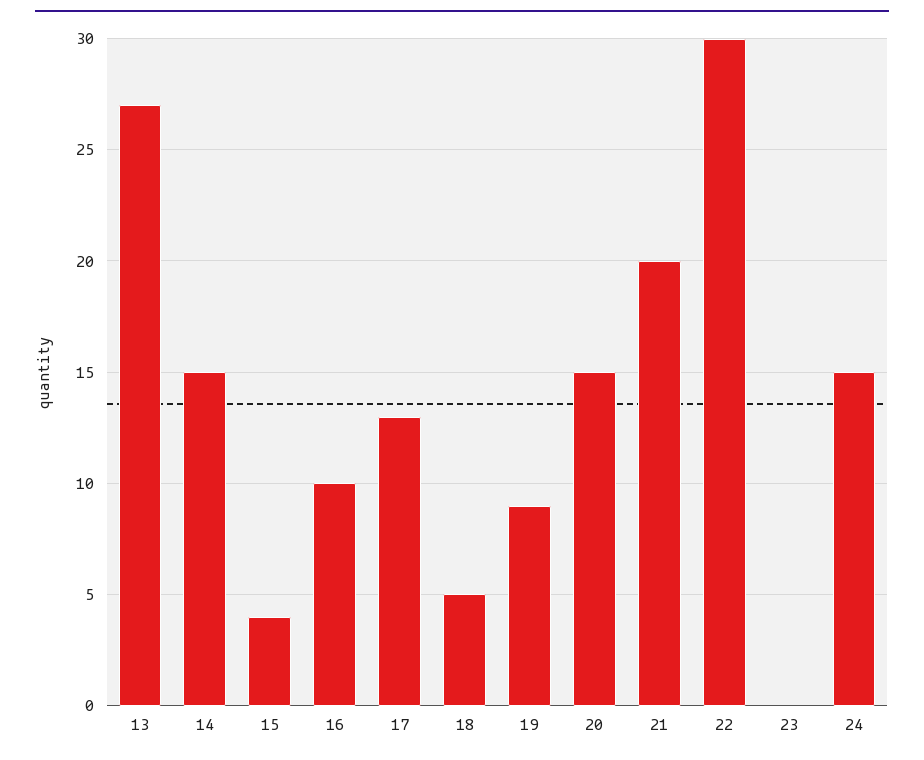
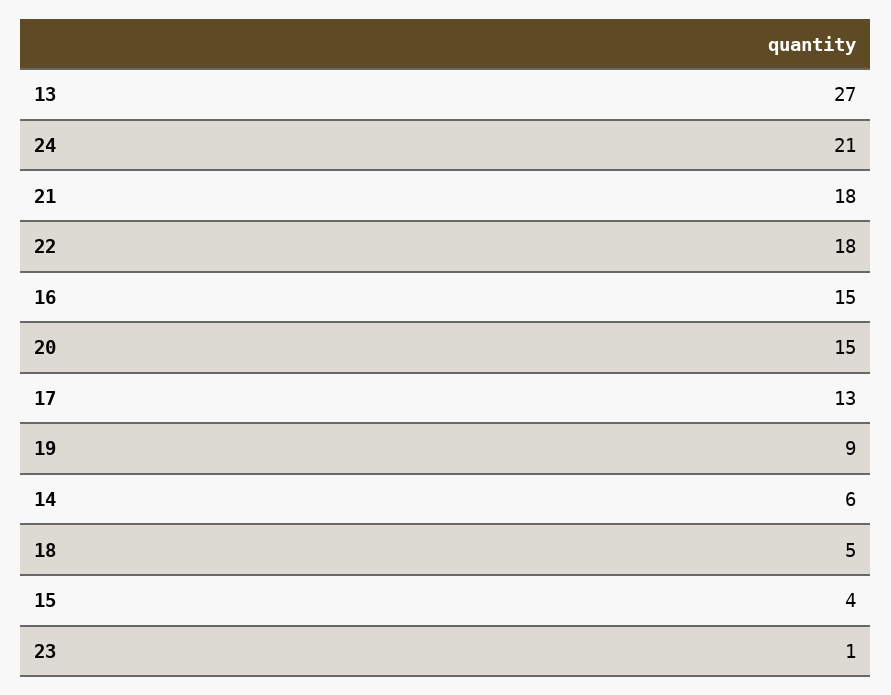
  {
    "13": 27,
-   "14": 15,
+   "14": 6,
    "15": 4,
-   "16": 10,
+   "16": 15,
    "17": 13,
    "18": 5,
    "19": 9,
    "20": 15,
-   "21": 20,
+   "21": 18,
-   "22": 30,
+   "22": 18,
-   "23": 0,
+   "23": 1,
-   "24": 15
+   "24": 21
  }

